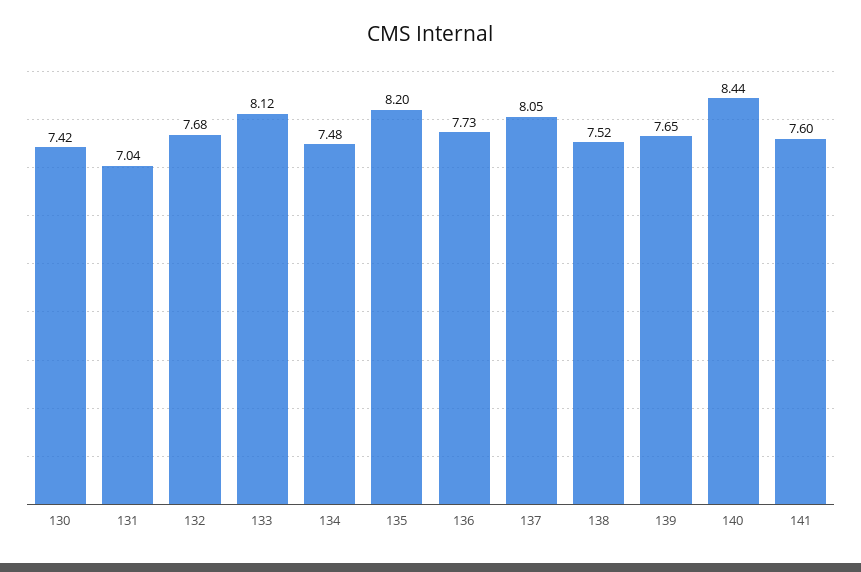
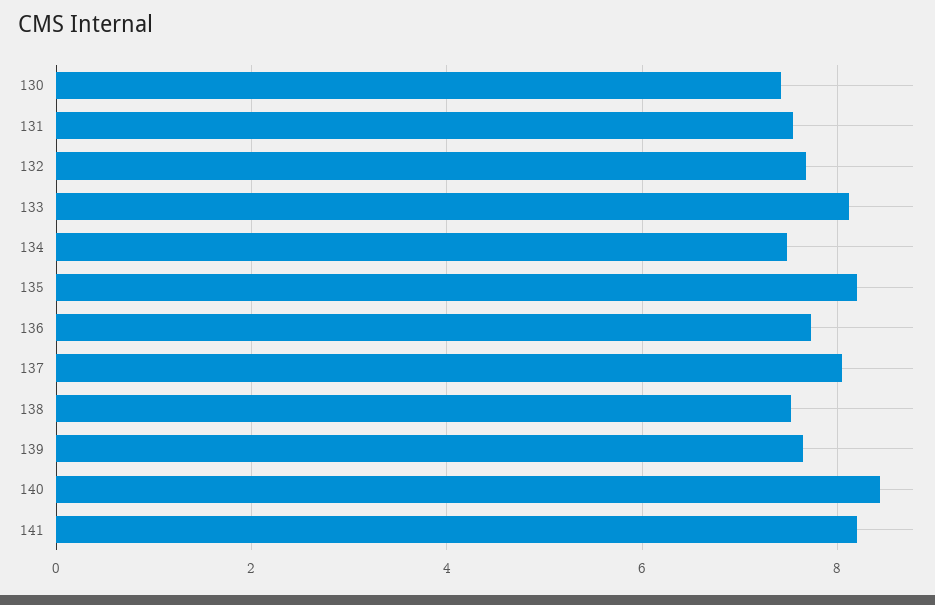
  {
    "130": 7.42,
-   "131": 7.04,
+   "131": 7.6,
    "132": 7.68,
    "133": 8.12,
    "134": 7.48,
    "135": 8.2,
    "136": 7.73,
    "137": 8.05,
    "138": 7.52,
    "139": 7.65,
    "140": 8.44,
-   "141": 7.6
+   "141": 8.2
  }

